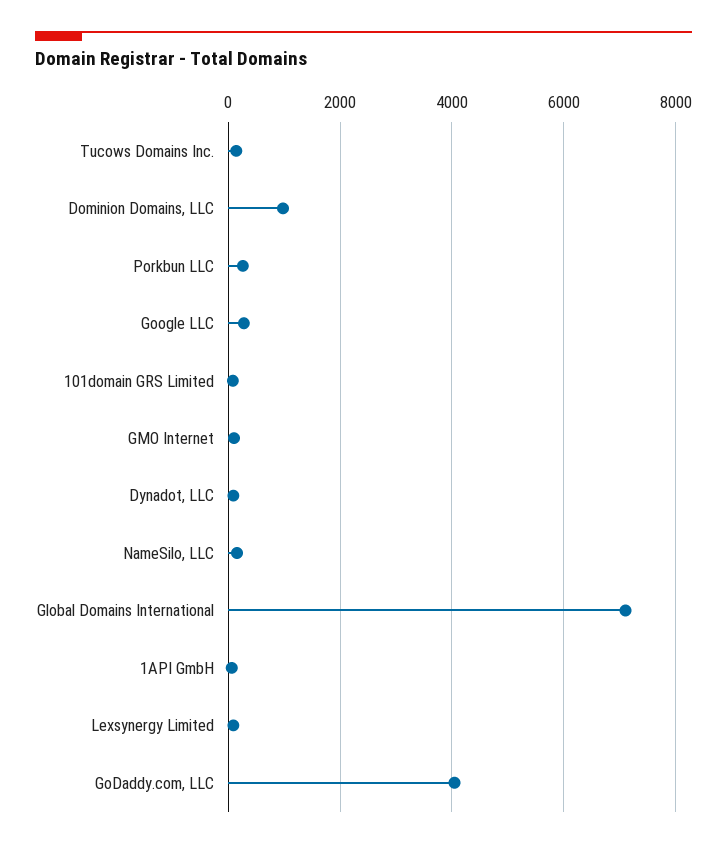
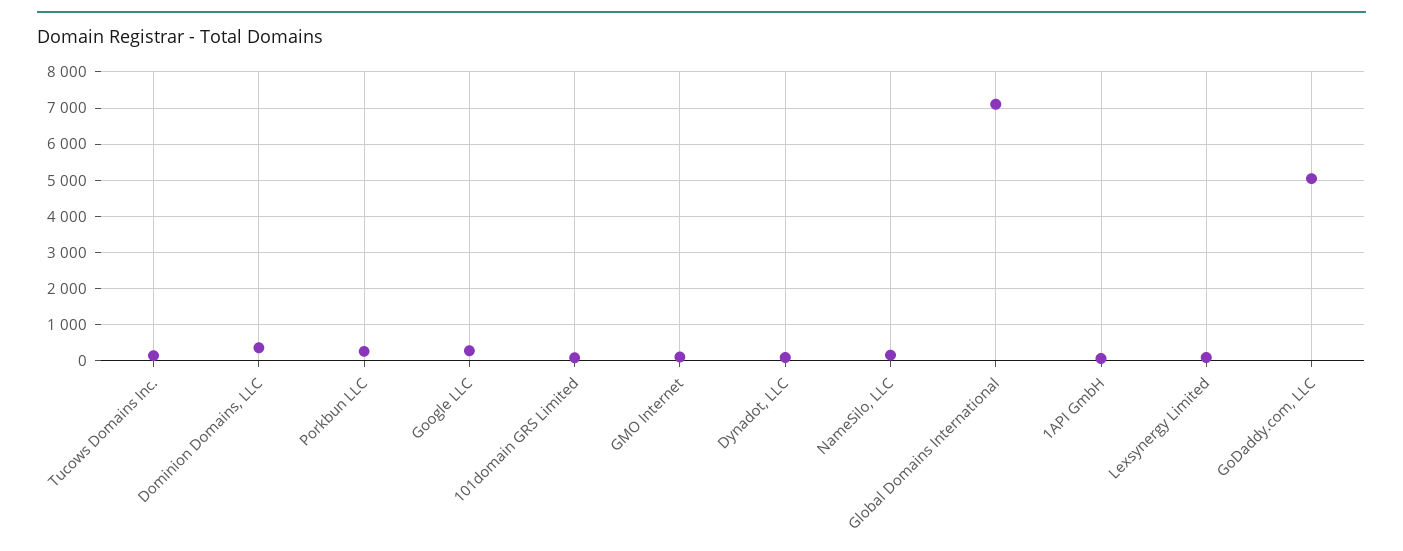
  {
    "Tucows Domains Inc.": 200,
-   "Dominion Domains, LLC": 1000,
+   "Dominion Domains, LLC": 400,
    "Porkbun LLC": 200,
    "Google LLC": 200,
    "101domain GRS Limited": 0,
    "GMO Internet": 200,
    "Dynadot, LLC": 0,
    "NameSilo, LLC": 200,
    "Global Domains International": 7200,
    "1API GmbH": 0,
    "Lexsynergy Limited": 0,
-   "GoDaddy.com, LLC": 4000
+   "GoDaddy.com, LLC": 5000
  }

